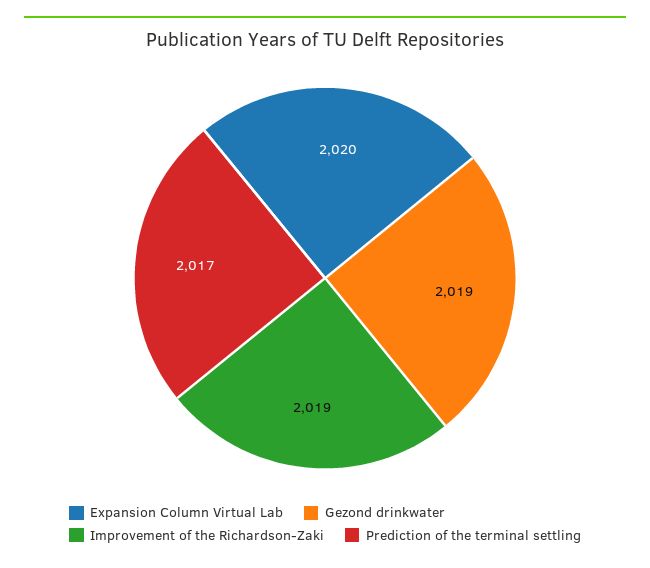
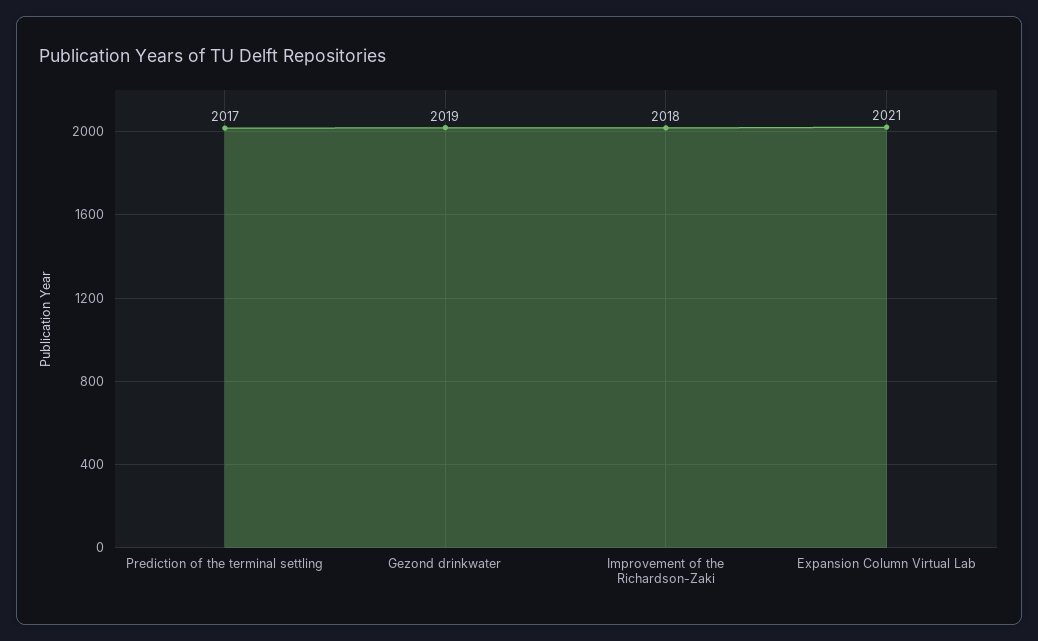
  {
-   "Expansion Column Virtual Lab": 2020,
+   "Expansion Column Virtual Lab": 2021,
    "Gezond drinkwater": 2019,
-   "Improvement of the Richardson-Zaki": 2019,
+   "Improvement of the Richardson-Zaki": 2018,
    "Prediction of the terminal settling": 2017
  }

